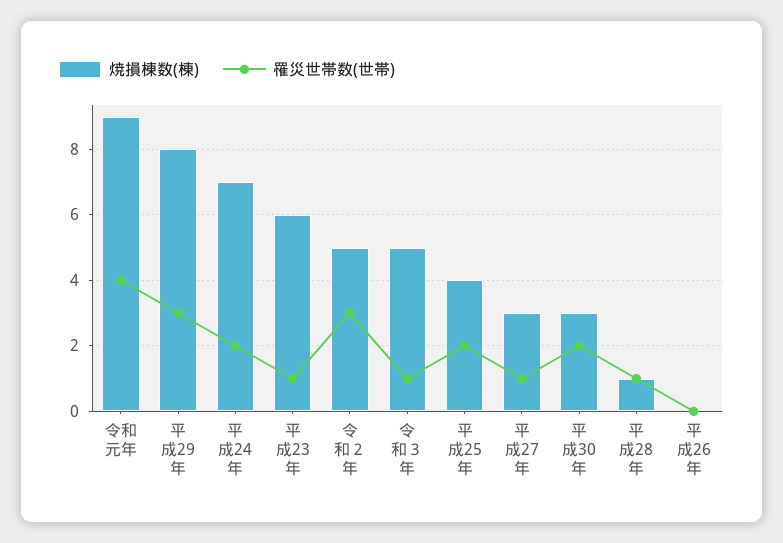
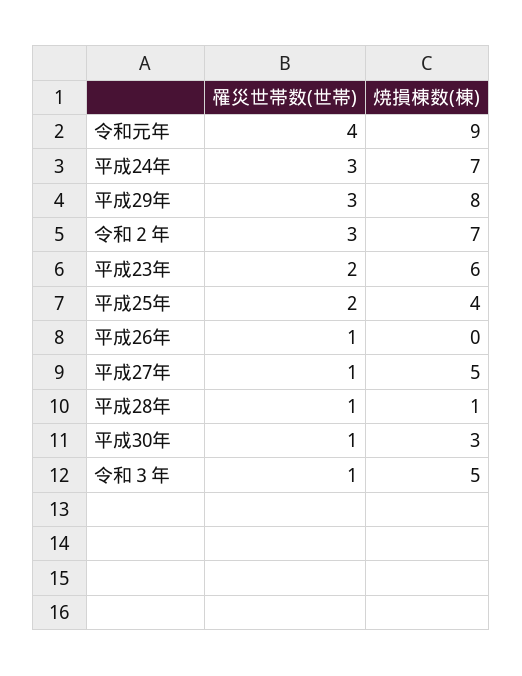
  {
    "焼損棟数(棟)": {
      "令和元年": 9,
      "平成29年": 8,
      "平成24年": 7,
      "平成23年": 6,
-     "令和２年": 5,
+     "令和２年": 7,
      "令和３年": 5,
      "平成25年": 4,
-     "平成27年": 3,
+     "平成27年": 5,
      "平成30年": 3,
      "平成28年": 1,
      "平成26年": 0
    },
    "罹災世帯数(世帯)": {
      "令和元年": 4,
      "平成29年": 3,
-     "平成24年": 2,
+     "平成24年": 3,
-     "平成23年": 1,
+     "平成23年": 2,
      "令和２年": 3,
      "令和３年": 1,
      "平成25年": 2,
      "平成27年": 1,
-     "平成30年": 2,
+     "平成30年": 1,
      "平成28年": 1,
-     "平成26年": 0
+     "平成26年": 1
    }
  }

